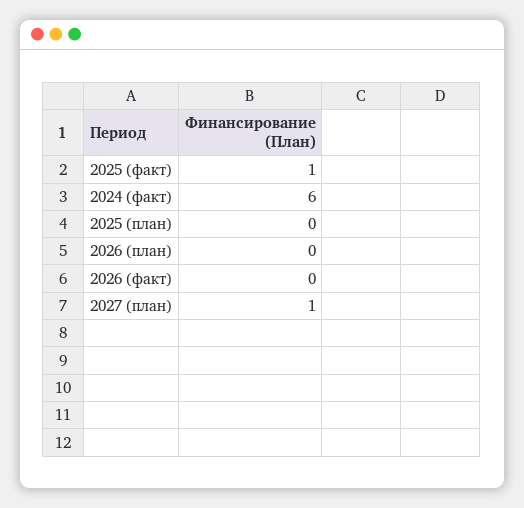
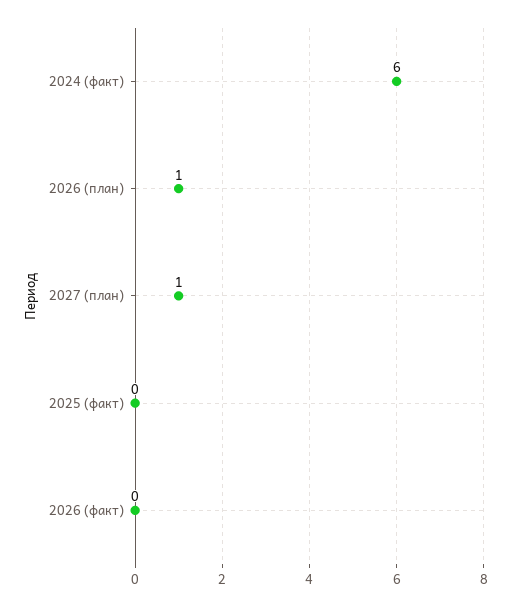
  {
-   "2025 (факт)": 1,
+   "2025 (факт)": 0,
    "2024 (факт)": 6,
-   "2025 (план)": 0,
-   "2026 (план)": 0,
+   "2026 (план)": 1,
    "2026 (факт)": 0,
    "2027 (план)": 1
  }

